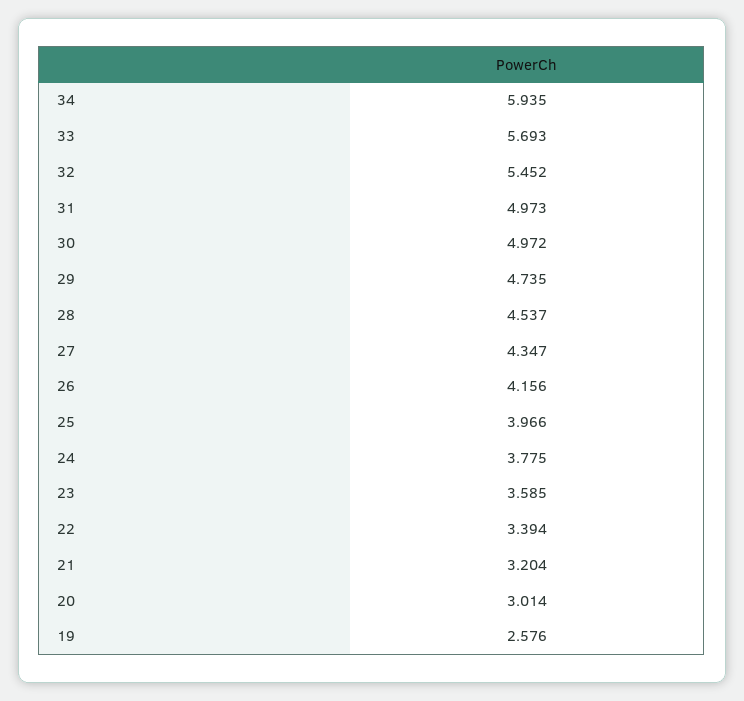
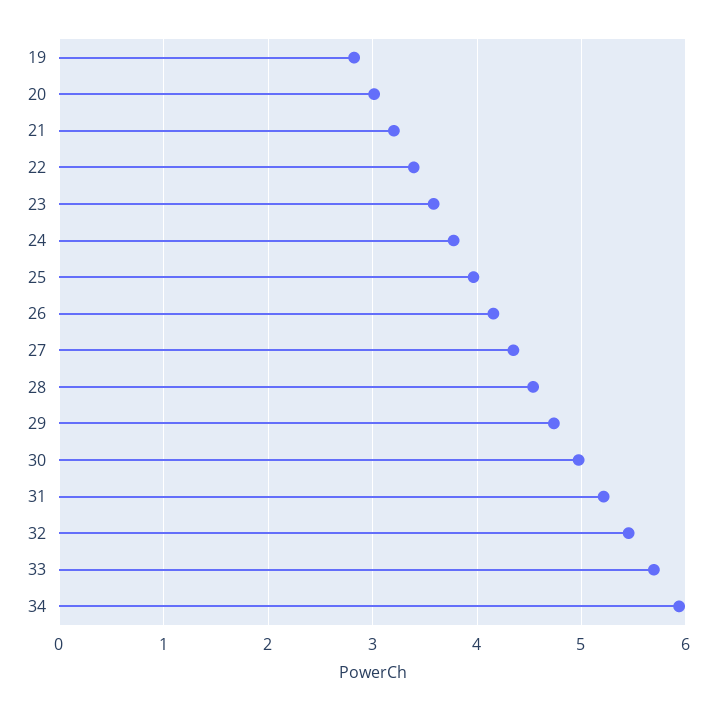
  {
    "34": 5.935,
    "33": 5.693,
    "32": 5.452,
-   "31": 4.973,
+   "31": 5.2,
    "30": 4.972,
    "29": 4.735,
    "28": 4.537,
    "27": 4.347,
    "26": 4.156,
    "25": 3.966,
    "24": 3.775,
    "23": 3.585,
    "22": 3.394,
    "21": 3.204,
    "20": 3.014,
-   "19": 2.576
+   "19": 2.8
  }

